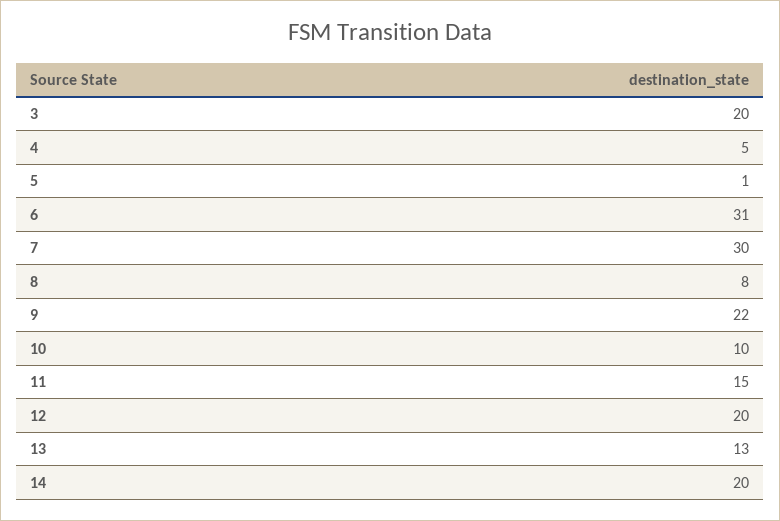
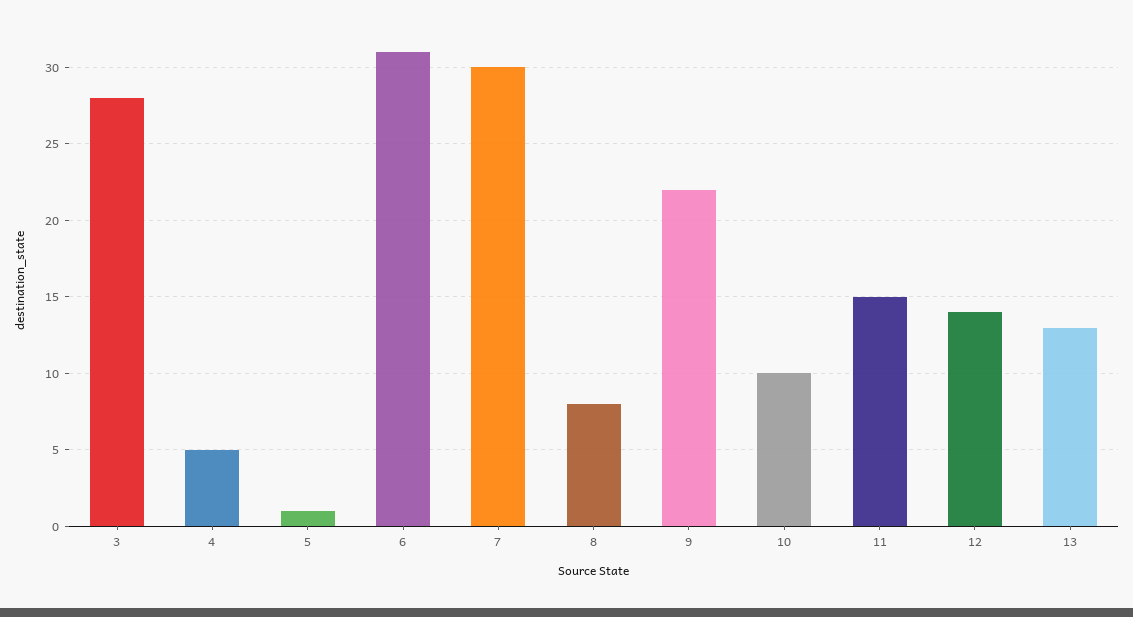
  {
-   "3": 20,
+   "3": 28,
    "4": 5,
    "5": 1,
    "6": 31,
    "7": 30,
    "8": 8,
    "9": 22,
    "10": 10,
    "11": 15,
-   "12": 20,
+   "12": 14,
-   "13": 13,
+   "13": 13
-   "14": 20
  }

